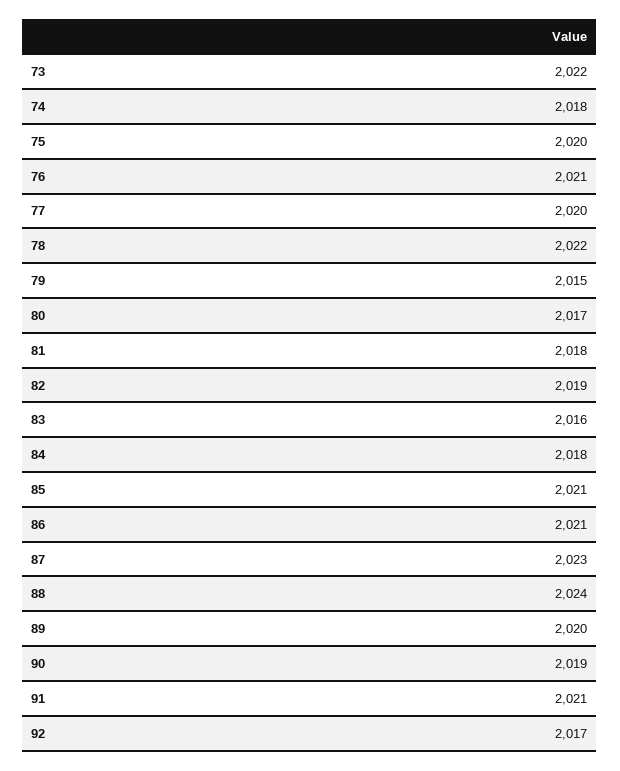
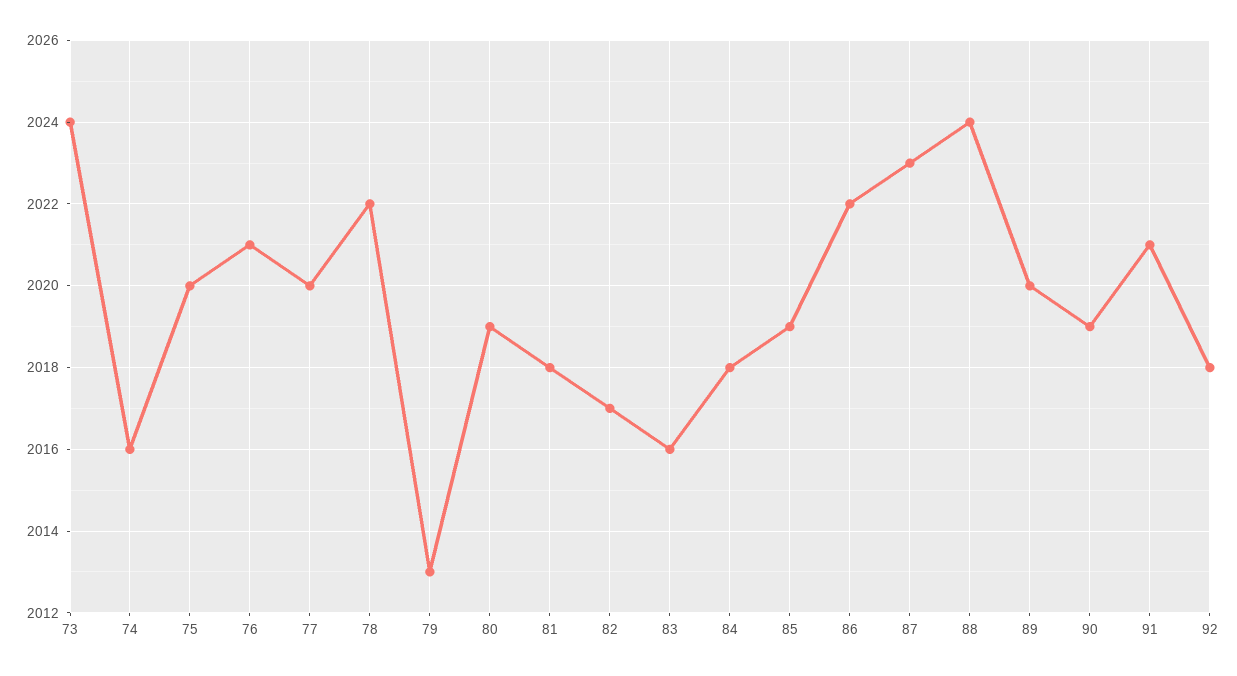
  {
-   "73": 2022,
+   "73": 2024,
-   "74": 2018,
+   "74": 2016,
    "75": 2020,
    "76": 2021,
    "77": 2020,
    "78": 2022,
-   "79": 2015,
+   "79": 2013,
-   "80": 2017,
+   "80": 2019,
    "81": 2018,
-   "82": 2019,
+   "82": 2017,
    "83": 2016,
    "84": 2018,
-   "85": 2021,
+   "85": 2019,
-   "86": 2021,
+   "86": 2022,
    "87": 2023,
    "88": 2024,
    "89": 2020,
    "90": 2019,
    "91": 2021,
-   "92": 2017
+   "92": 2018
  }

